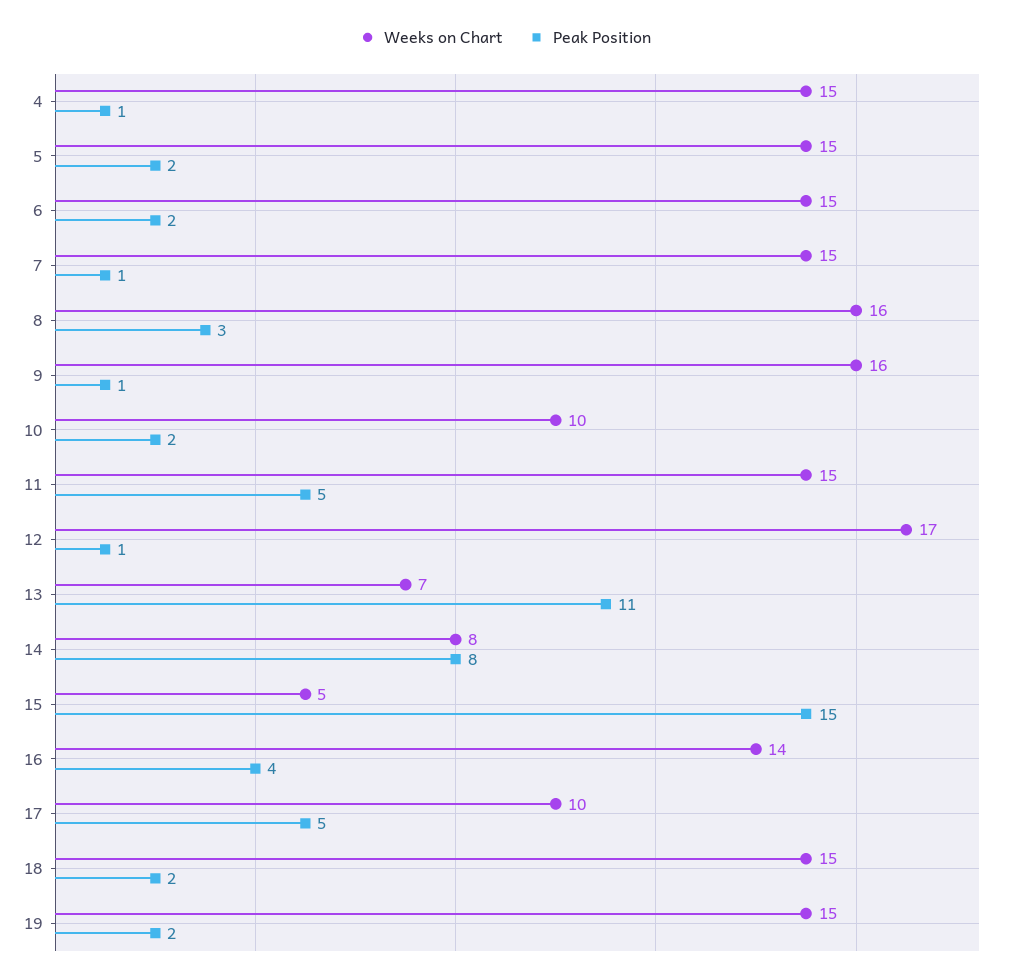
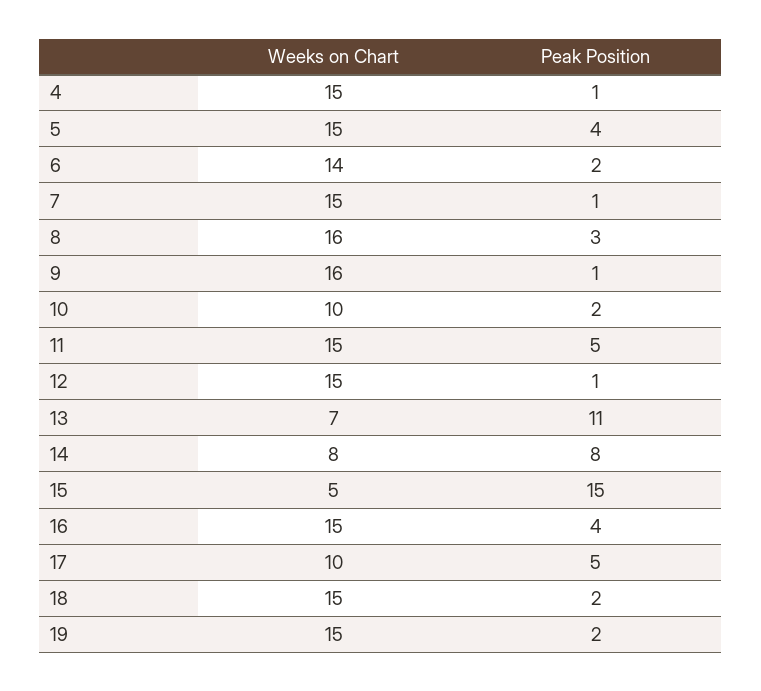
  {
    "Weeks on Chart": {
      "4": 15,
      "5": 15,
-     "6": 15,
+     "6": 14,
      "7": 15,
      "8": 16,
      "9": 16,
      "10": 10,
      "11": 15,
-     "12": 17,
+     "12": 15,
      "13": 7,
      "14": 8,
      "15": 5,
-     "16": 14,
+     "16": 15,
      "17": 10,
      "18": 15,
      "19": 15
    },
    "Peak Position": {
      "4": 1,
-     "5": 2,
+     "5": 4,
      "6": 2,
      "7": 1,
      "8": 3,
      "9": 1,
      "10": 2,
      "11": 5,
      "12": 1,
      "13": 11,
      "14": 8,
      "15": 15,
      "16": 4,
      "17": 5,
      "18": 2,
      "19": 2
    }
  }

